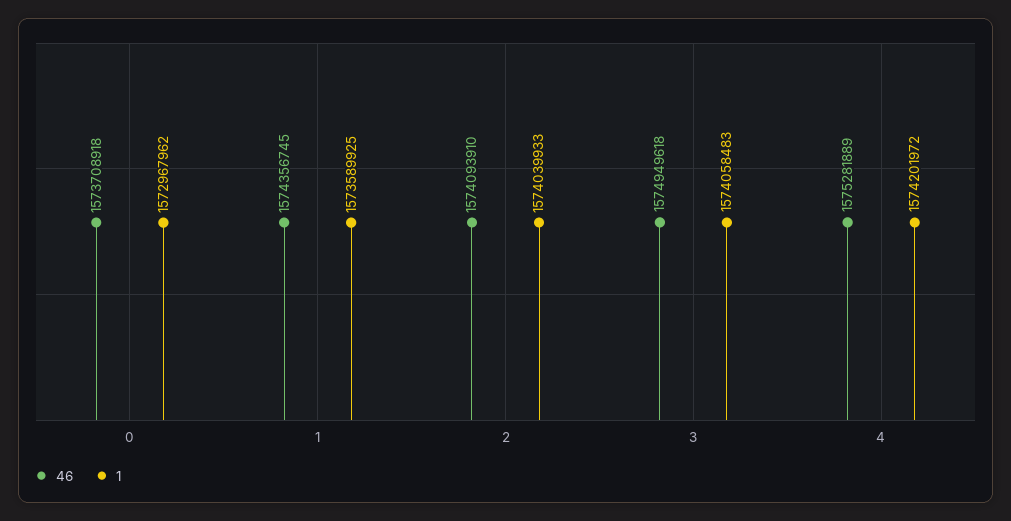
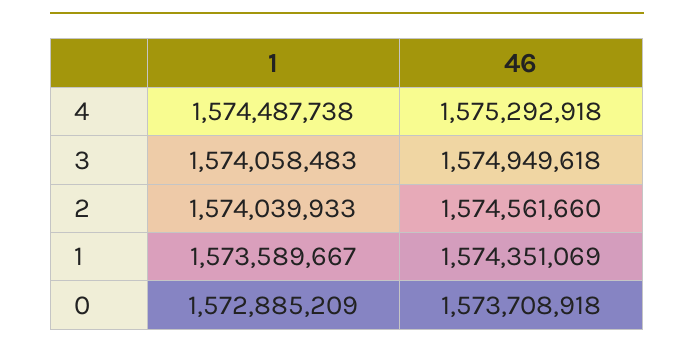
  {
    "46": {
      "0": 1573708918,
-     "1": 1574356745,
+     "1": 1574351069,
-     "2": 1574093910,
+     "2": 1574561660,
      "3": 1574949618,
-     "4": 1575281889
+     "4": 1575292918
    },
    "1": {
-     "0": 1572967962,
+     "0": 1572885209,
-     "1": 1573589925,
+     "1": 1573589667,
      "2": 1574039933,
      "3": 1574058483,
-     "4": 1574201972
+     "4": 1574487738
    }
  }

